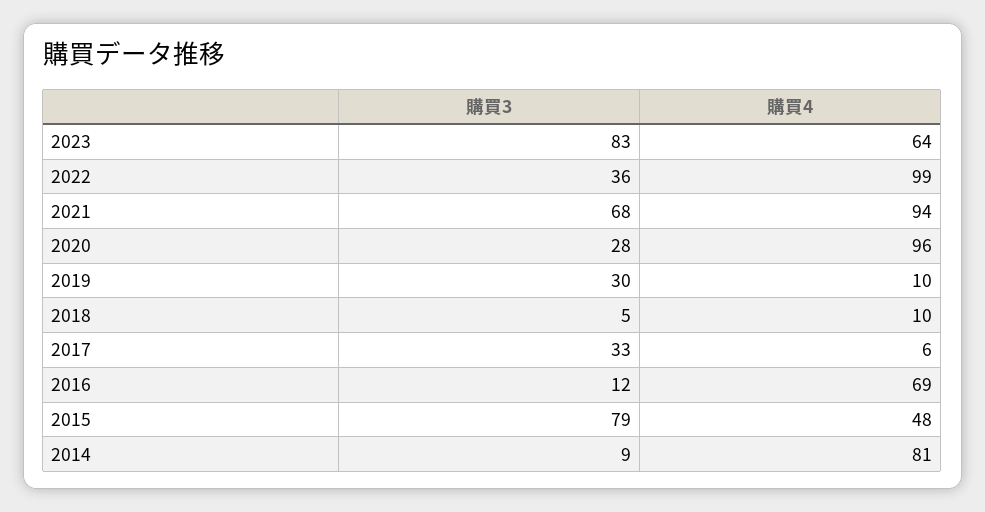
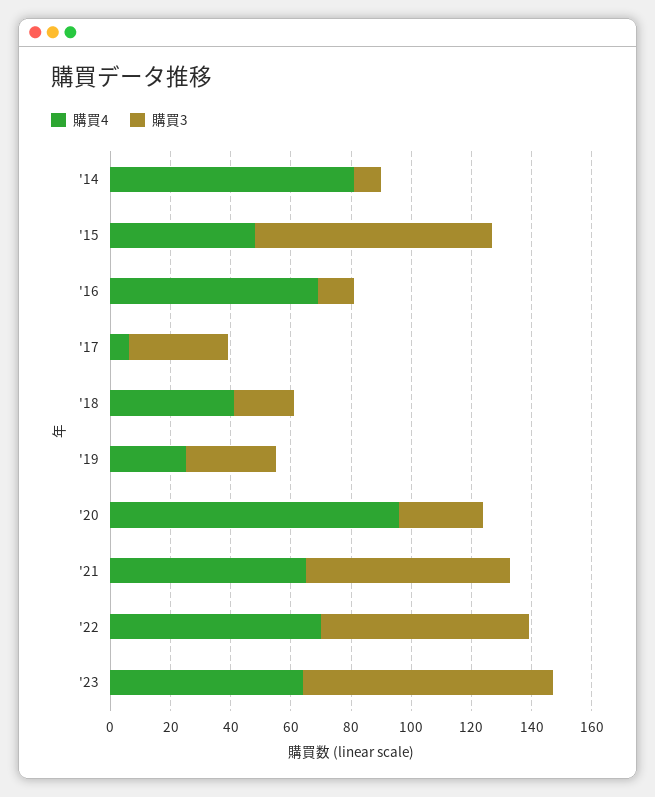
  {
    "購買3": {
      "2023": 83,
-     "2022": 36,
+     "2022": 70,
      "2021": 68,
      "2020": 28,
      "2019": 30,
-     "2018": 5,
+     "2018": 20,
      "2017": 33,
      "2016": 12,
      "2015": 79,
      "2014": 9
    },
    "購買4": {
      "2023": 64,
-     "2022": 99,
+     "2022": 70,
-     "2021": 94,
+     "2021": 65,
      "2020": 96,
-     "2019": 10,
+     "2019": 25,
-     "2018": 10,
+     "2018": 40,
      "2017": 6,
      "2016": 69,
      "2015": 48,
      "2014": 81
    }
  }

